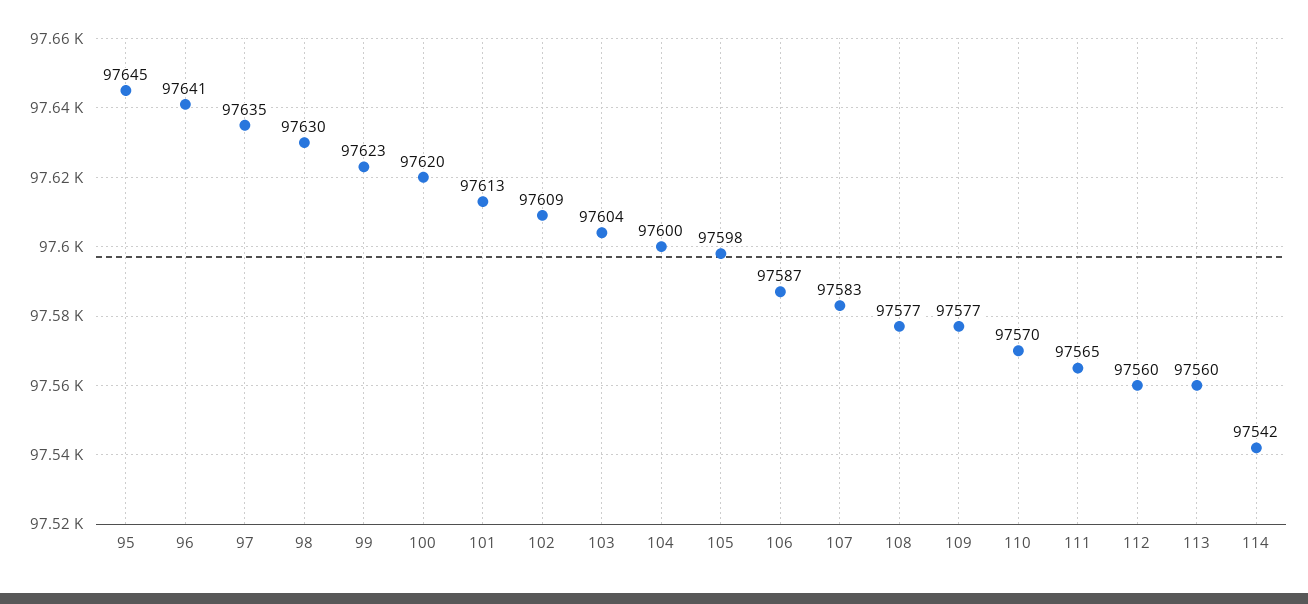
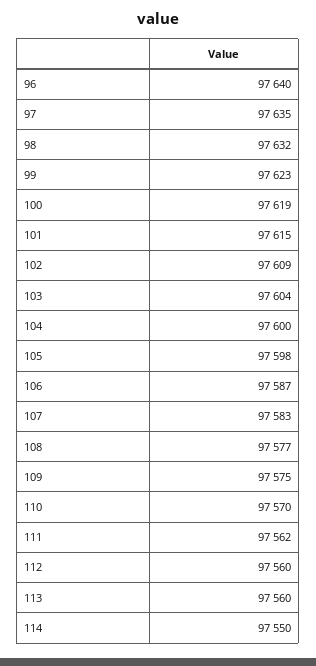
  {
-   "95": 97645,
-   "96": 97641,
+   "96": 97640,
    "97": 97635,
-   "98": 97630,
+   "98": 97632,
    "99": 97623,
-   "100": 97620,
+   "100": 97619,
-   "101": 97613,
+   "101": 97615,
    "102": 97609,
    "103": 97604,
    "104": 97600,
    "105": 97598,
    "106": 97587,
    "107": 97583,
    "108": 97577,
-   "109": 97577,
+   "109": 97575,
    "110": 97570,
-   "111": 97565,
+   "111": 97562,
    "112": 97560,
    "113": 97560,
-   "114": 97542
+   "114": 97550
  }

